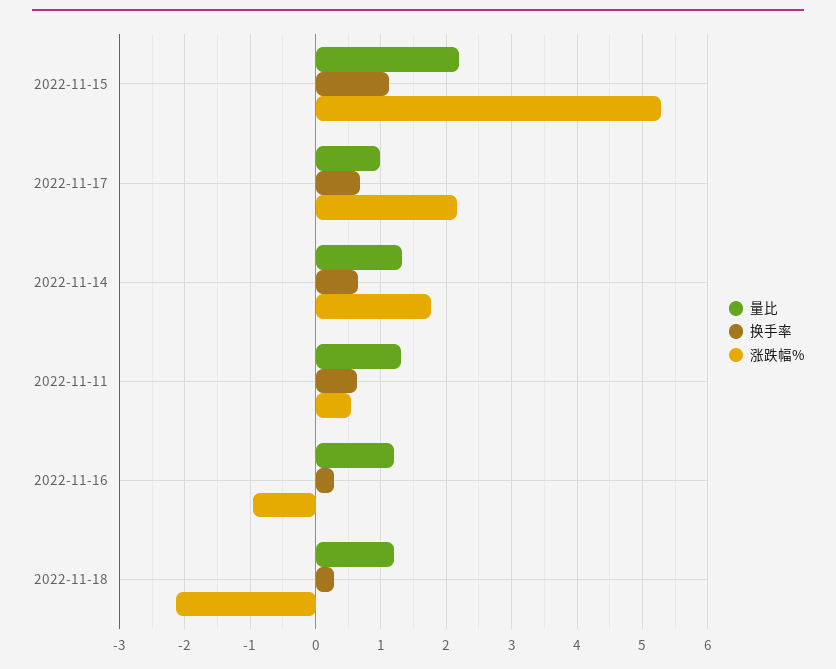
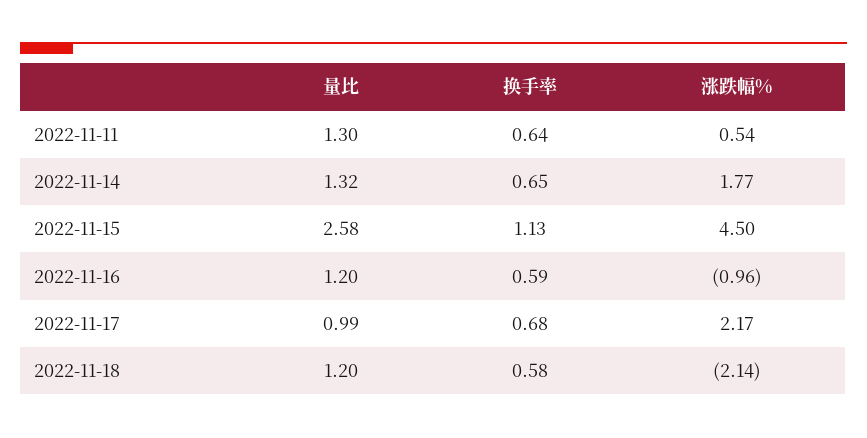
  {
    "量比": {
-     "2022-11-15": 2.2,
+     "2022-11-15": 2.58,
      "2022-11-17": 0.99,
      "2022-11-14": 1.32,
      "2022-11-11": 1.3,
      "2022-11-16": 1.2,
      "2022-11-18": 1.2
    },
    "换手率": {
      "2022-11-15": 1.13,
      "2022-11-17": 0.68,
      "2022-11-14": 0.65,
      "2022-11-11": 0.64,
-     "2022-11-16": 0.3,
+     "2022-11-16": 0.59,
-     "2022-11-18": 0.3
+     "2022-11-18": 0.58
    },
    "涨跌幅%": {
-     "2022-11-15": 5.3,
+     "2022-11-15": 4.5,
      "2022-11-17": 2.17,
      "2022-11-14": 1.77,
      "2022-11-11": 0.54,
      "2022-11-16": -0.96,
      "2022-11-18": -2.14
    }
  }

